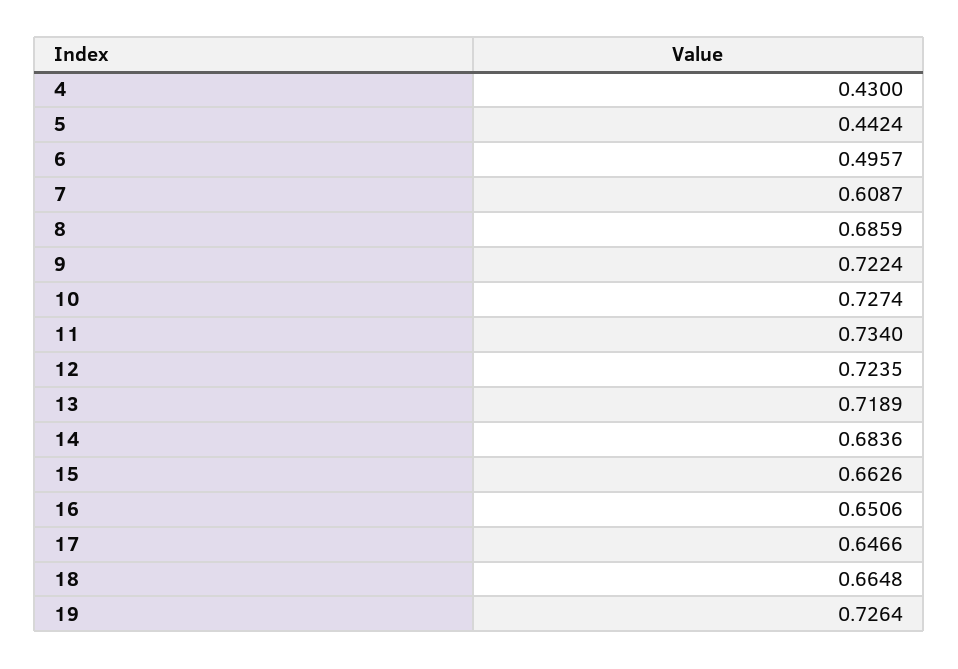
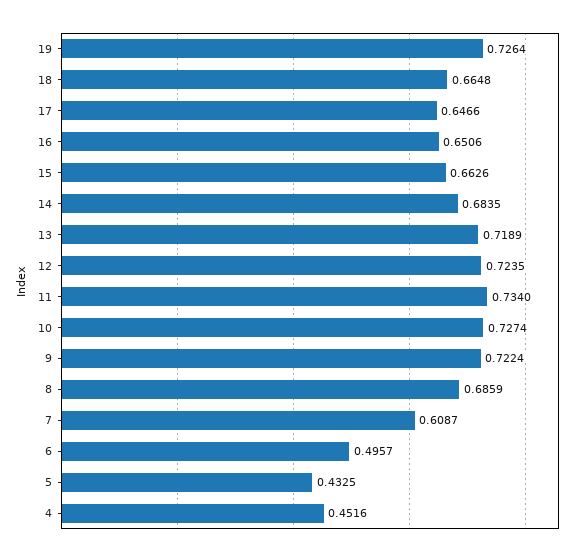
  {
-   "4": 0.43,
+   "4": 0.4516,
-   "5": 0.4424,
+   "5": 0.4325,
    "6": 0.4957,
    "7": 0.6087,
    "8": 0.6859,
    "9": 0.7224,
    "10": 0.7274,
    "11": 0.734,
    "12": 0.7235,
    "13": 0.7189,
-   "14": 0.6836,
+   "14": 0.6835,
    "15": 0.6626,
    "16": 0.6506,
    "17": 0.6466,
    "18": 0.6648,
    "19": 0.7264
  }

